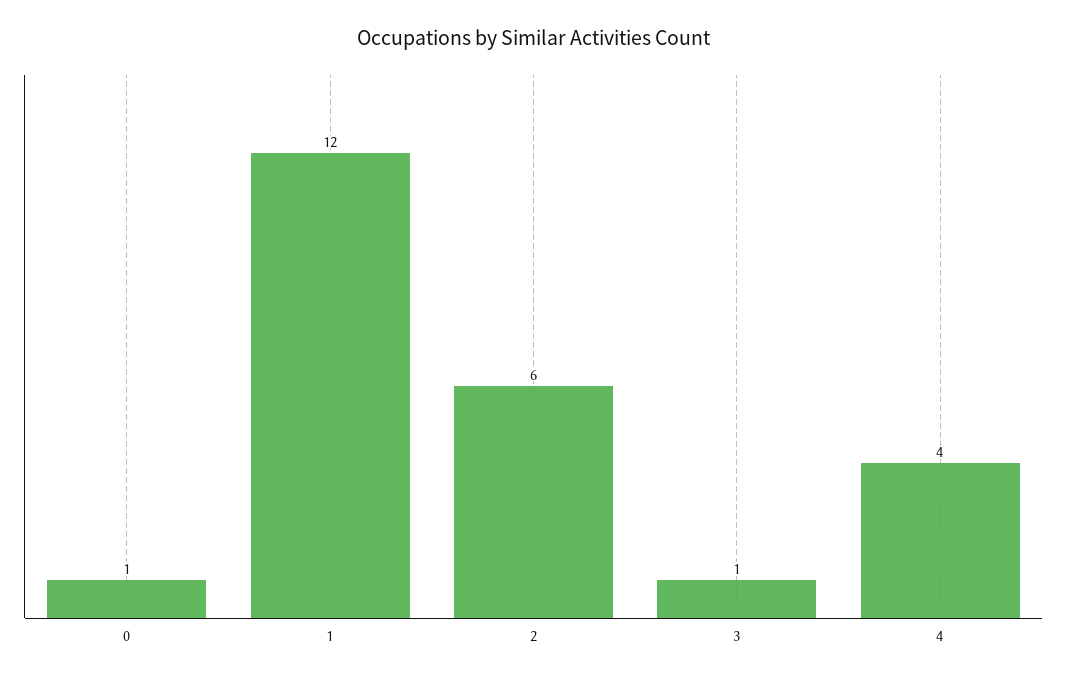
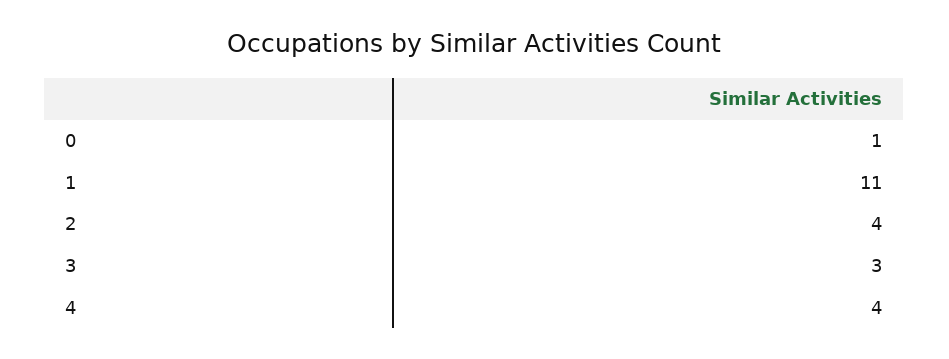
  {
    "0": 1,
-   "1": 12,
+   "1": 11,
-   "2": 6,
+   "2": 4,
-   "3": 1,
+   "3": 3,
    "4": 4
  }

